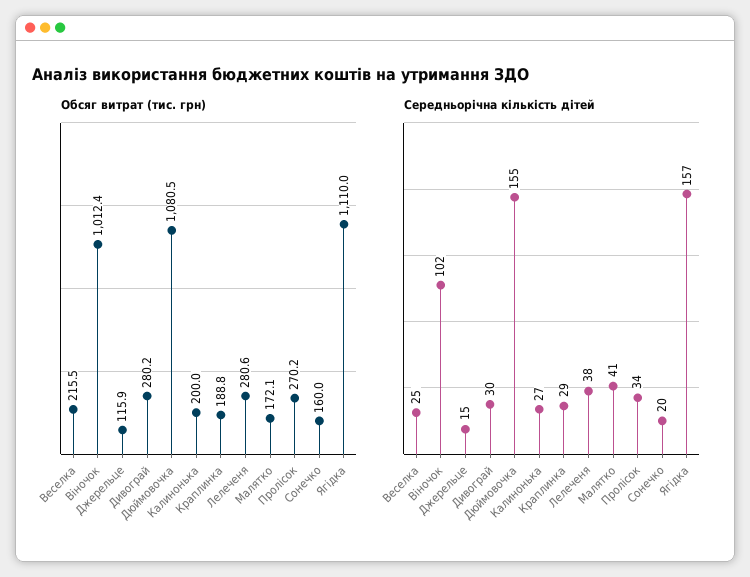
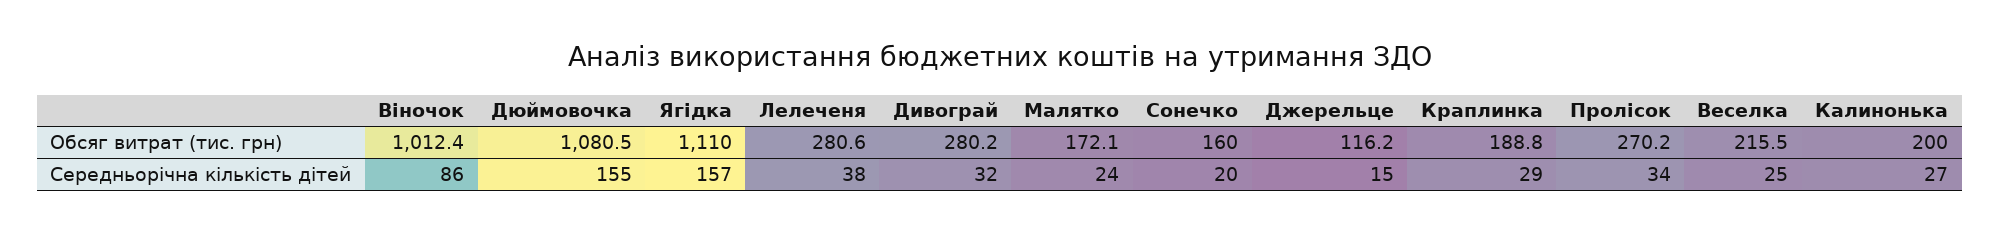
  {
    "Обсяг витрат (тис. грн)": {
      "Веселка": 215.5,
      "Віночок": 1012.4,
-     "Джерельце": 115.9,
+     "Джерельце": 116.2,
      "Дивограй": 280.2,
      "Дюймовочка": 1080.5,
      "Калинонька": 200,
      "Краплинка": 188.8,
      "Лелеченя": 280.6,
      "Малятко": 172.1,
      "Пролісок": 270.2,
      "Сонечко": 160,
      "Ягідка": 1110
    },
    "Середньорічна кількість дітей": {
      "Веселка": 25,
-     "Віночок": 102,
+     "Віночок": 86,
      "Джерельце": 15,
-     "Дивограй": 30,
+     "Дивограй": 32,
      "Дюймовочка": 155,
      "Калинонька": 27,
      "Краплинка": 29,
      "Лелеченя": 38,
-     "Малятко": 41,
+     "Малятко": 24,
      "Пролісок": 34,
      "Сонечко": 20,
      "Ягідка": 157
    }
  }

